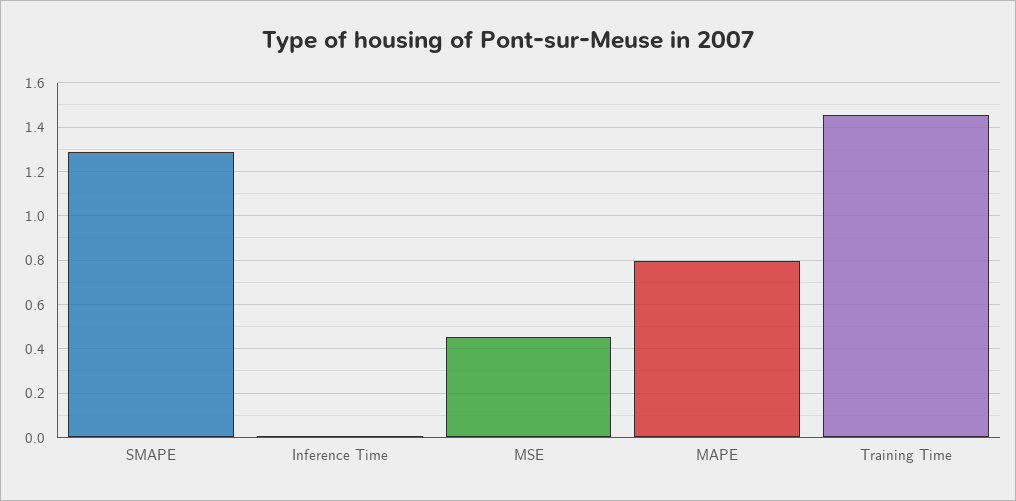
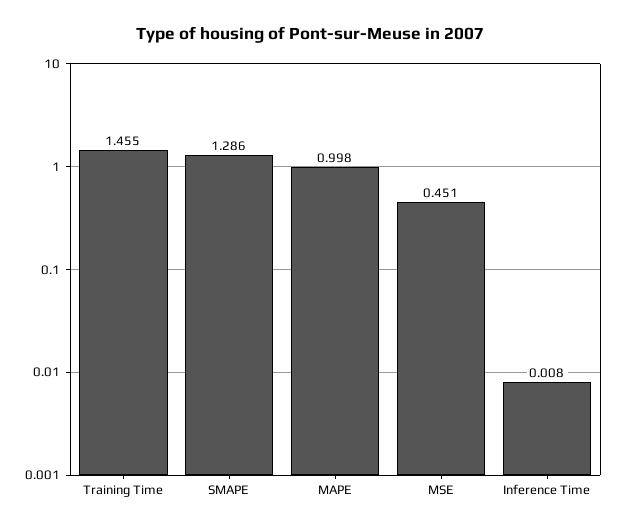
  {
    "SMAPE": 1.286,
    "Inference Time": 0.008,
    "MSE": 0.451,
-   "MAPE": 0.8,
+   "MAPE": 0.998,
    "Training Time": 1.455
  }

